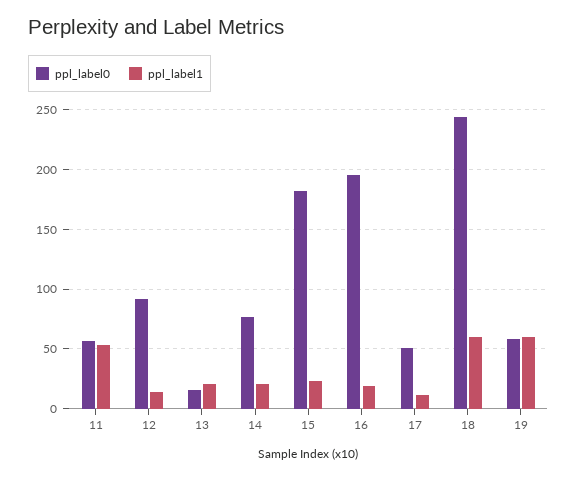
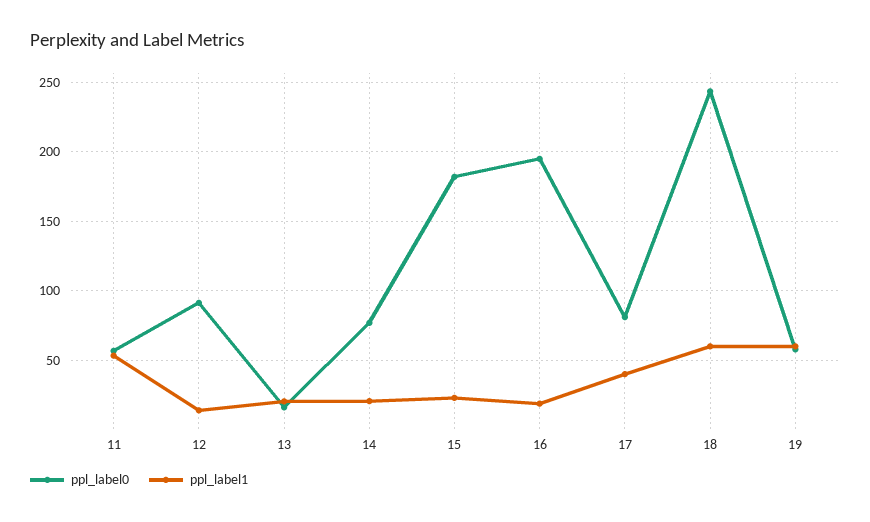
  {
    "ppl_label0": {
      "11": 55,
      "12": 90,
      "13": 15,
      "14": 75,
      "15": 180,
      "16": 195,
-     "17": 50,
+     "17": 80,
      "18": 245,
      "19": 60
    },
    "ppl_label1": {
      "11": 55,
      "12": 15,
      "13": 20,
      "14": 20,
      "15": 25,
      "16": 20,
-     "17": 10,
+     "17": 40,
      "18": 60,
      "19": 60
    }
  }

